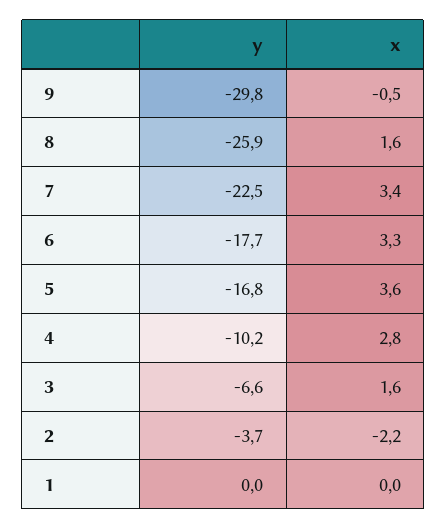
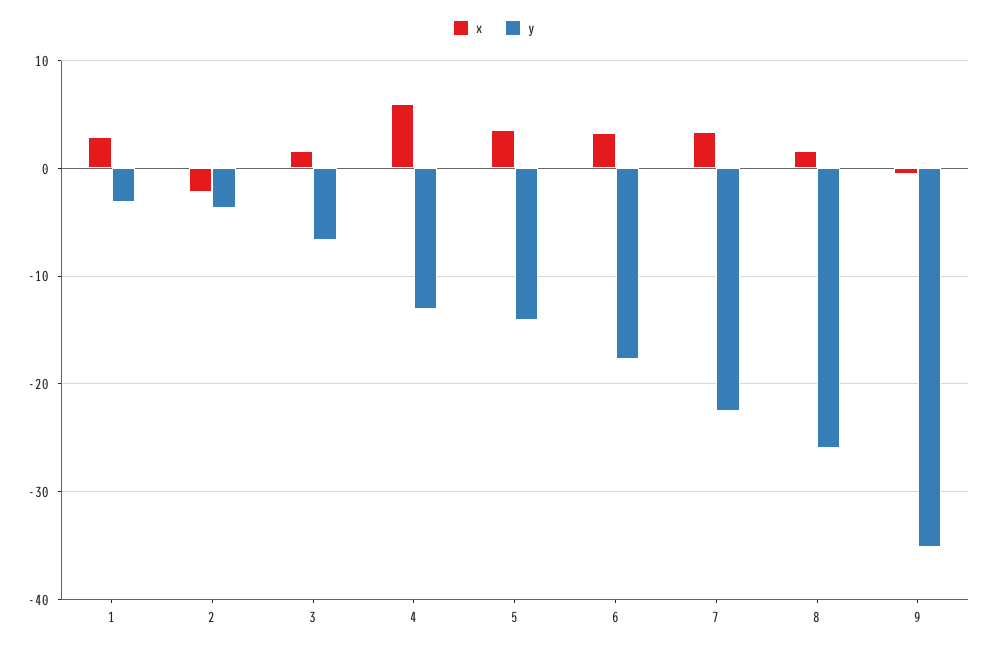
  {
    "y": {
-     "9": -29.8,
+     "9": -35,
      "8": -25.9,
      "7": -22.5,
      "6": -17.7,
-     "5": -16.8,
+     "5": -14,
-     "4": -10.2,
+     "4": -13,
      "3": -6.6,
      "2": -3.7,
-     "1": 0
+     "1": -3
    },
    "x": {
      "9": -0.5,
      "8": 1.6,
      "7": 3.4,
      "6": 3.3,
      "5": 3.6,
-     "4": 2.8,
+     "4": 6,
      "3": 1.6,
      "2": -2.2,
-     "1": 0
+     "1": 3
    }
  }

